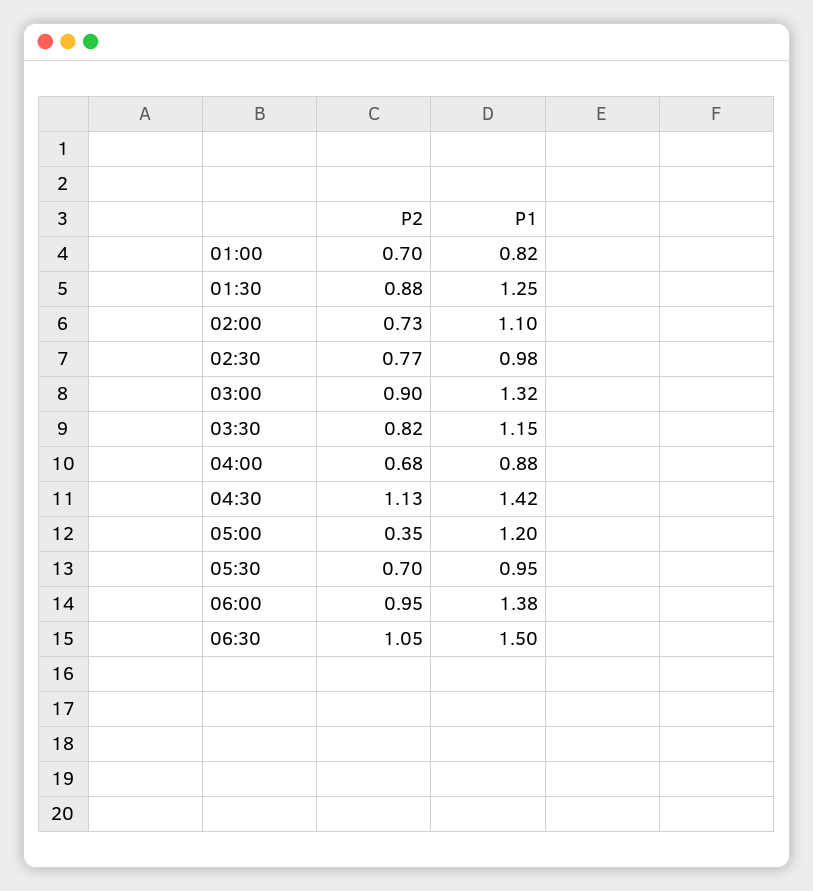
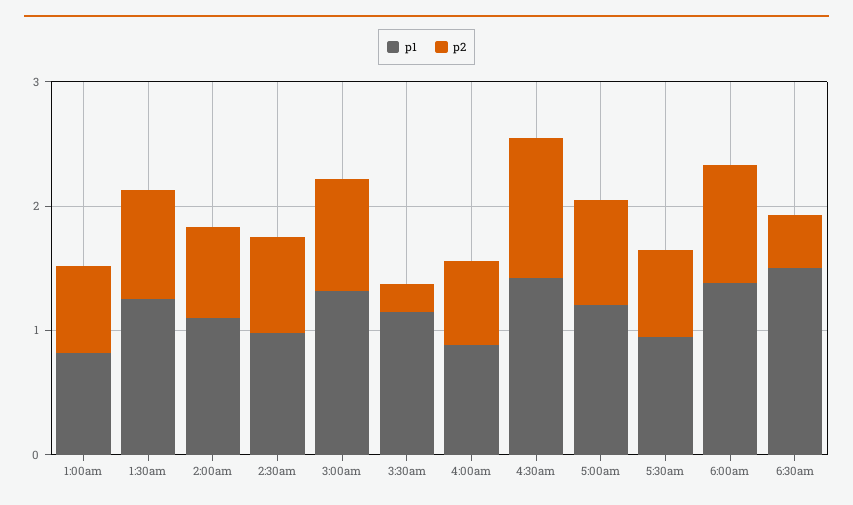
  {
    "P2": {
      "01:00": 0.7,
      "01:30": 0.88,
      "02:00": 0.73,
      "02:30": 0.77,
      "03:00": 0.9,
-     "03:30": 0.82,
+     "03:30": 0.2,
      "04:00": 0.68,
      "04:30": 1.13,
-     "05:00": 0.35,
+     "05:00": 0.8,
      "05:30": 0.7,
      "06:00": 0.95,
-     "06:30": 1.05
+     "06:30": 0.4
    },
    "P1": {
      "01:00": 0.82,
      "01:30": 1.25,
      "02:00": 1.1,
      "02:30": 0.98,
      "03:00": 1.32,
      "03:30": 1.15,
      "04:00": 0.88,
      "04:30": 1.42,
      "05:00": 1.2,
      "05:30": 0.95,
      "06:00": 1.38,
      "06:30": 1.5
    }
  }

